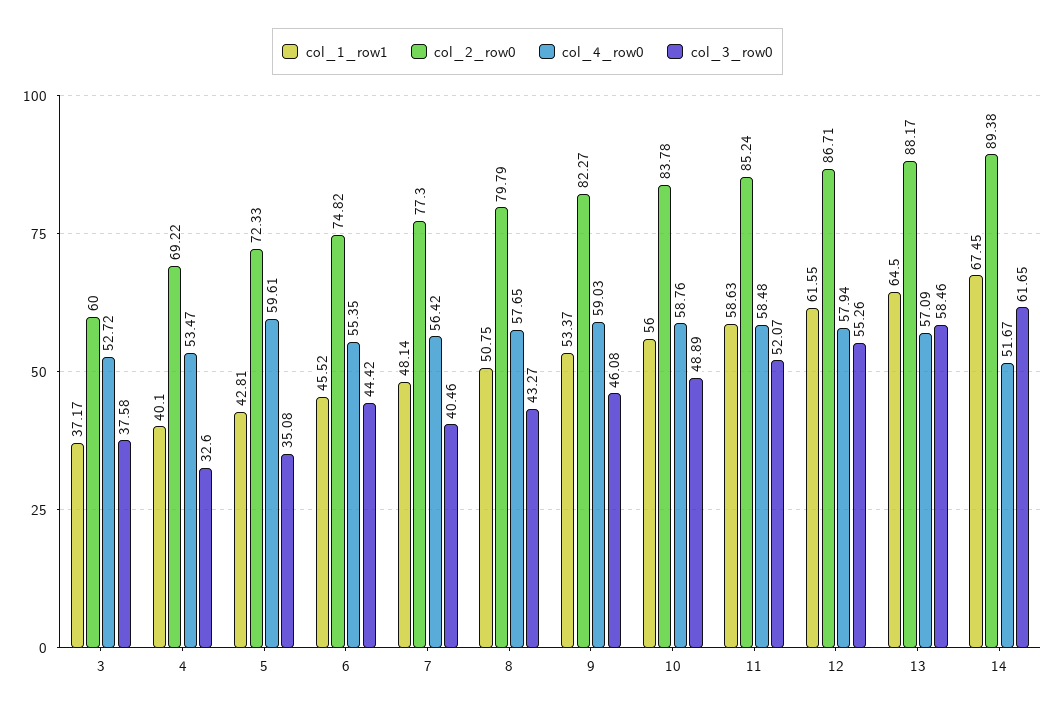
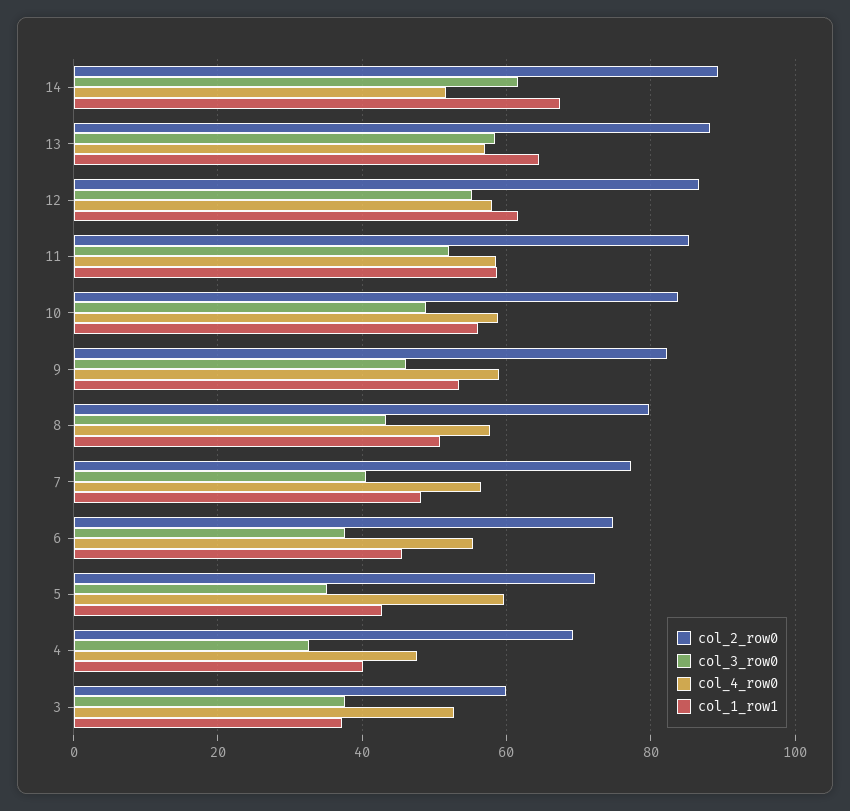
  {
    "col_1_row1": {
      "3": 37.17,
      "4": 40.1,
      "5": 42.81,
      "6": 45.52,
      "7": 48.14,
      "8": 50.75,
      "9": 53.37,
      "10": 56,
      "11": 58.63,
      "12": 61.55,
      "13": 64.5,
      "14": 67.45
    },
    "col_2_row0": {
      "3": 60,
      "4": 69.22,
      "5": 72.33,
      "6": 74.82,
      "7": 77.3,
      "8": 79.79,
      "9": 82.27,
      "10": 83.78,
      "11": 85.24,
      "12": 86.71,
      "13": 88.17,
      "14": 89.38
    },
    "col_4_row0": {
      "3": 52.72,
-     "4": 53.47,
+     "4": 48,
      "5": 59.61,
      "6": 55.35,
      "7": 56.42,
      "8": 57.65,
      "9": 59.03,
      "10": 58.76,
      "11": 58.48,
      "12": 57.94,
      "13": 57.09,
      "14": 51.67
    },
    "col_3_row0": {
      "3": 37.58,
      "4": 32.6,
      "5": 35.08,
-     "6": 44.42,
+     "6": 38,
      "7": 40.46,
      "8": 43.27,
      "9": 46.08,
      "10": 48.89,
      "11": 52.07,
      "12": 55.26,
      "13": 58.46,
      "14": 61.65
    }
  }

